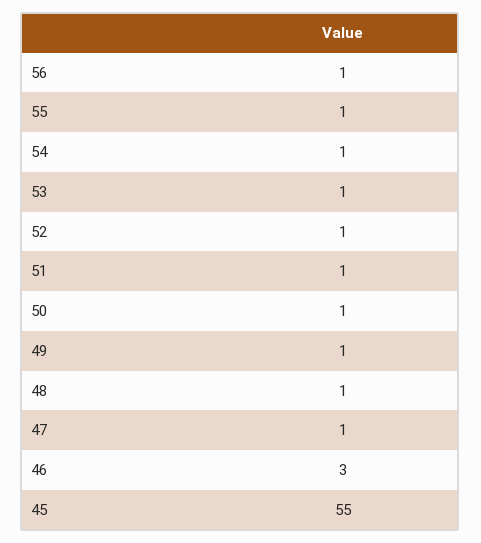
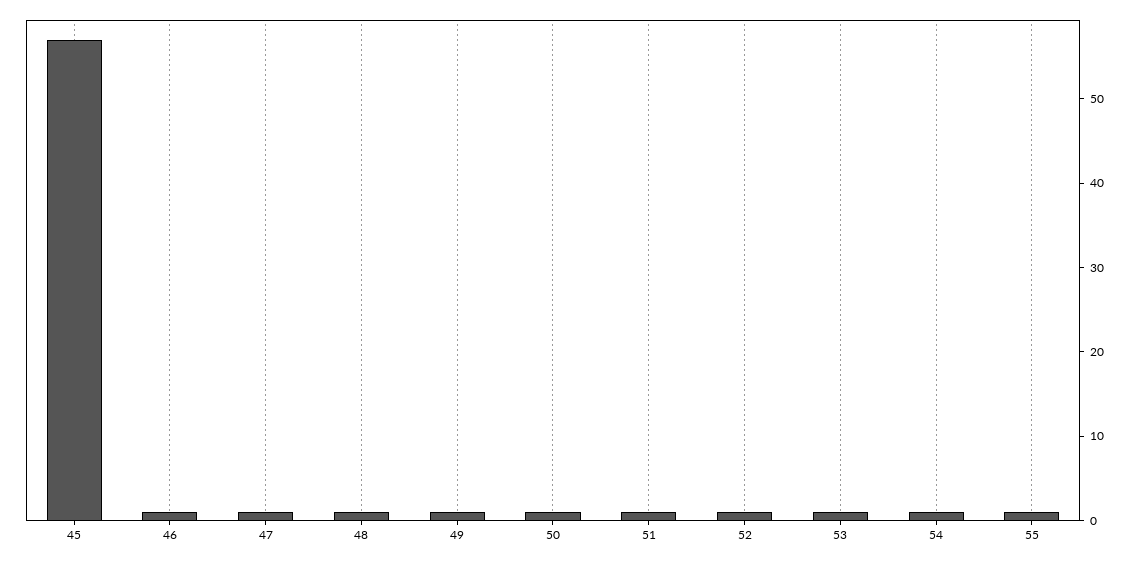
  {
-   "56": 1,
    "55": 1,
    "54": 1,
    "53": 1,
    "52": 1,
    "51": 1,
    "50": 1,
    "49": 1,
    "48": 1,
    "47": 1,
-   "46": 3,
+   "46": 1,
-   "45": 55
+   "45": 57
  }

